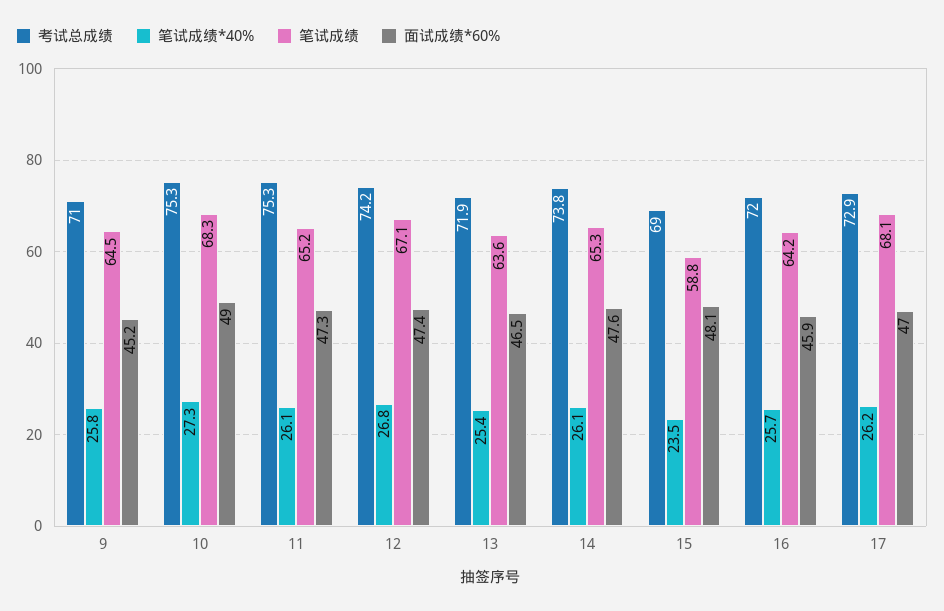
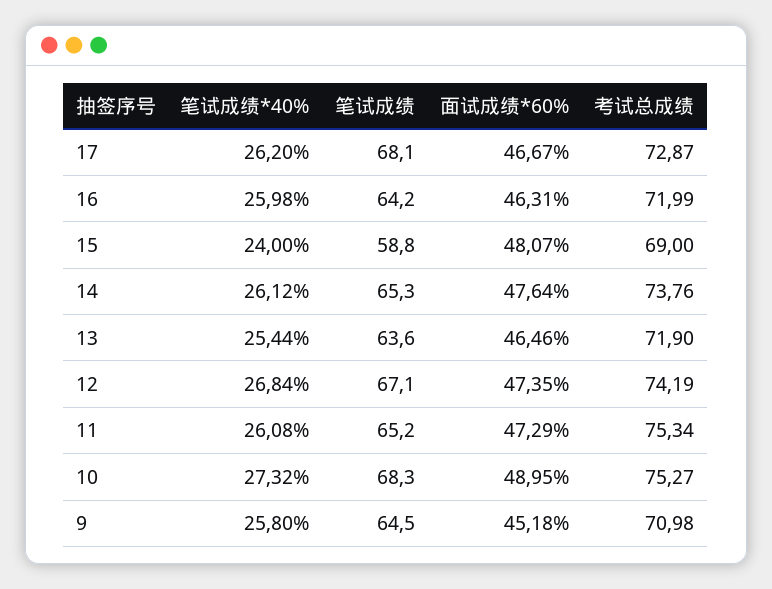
  {
    "考试总成绩": {
      "9": 70.98,
      "10": 75.27,
      "11": 75.34,
      "12": 74.19,
      "13": 71.9,
      "14": 73.76,
      "15": 69,
      "16": 71.99,
      "17": 72.87
    },
    "笔试成绩*40%": {
      "9": 25.8,
      "10": 27.32,
      "11": 26.08,
      "12": 26.84,
      "13": 25.44,
      "14": 26.12,
-     "15": 23.5,
+     "15": 24,
-     "16": 25.7,
+     "16": 25.98,
      "17": 26.2
    },
    "笔试成绩": {
      "9": 64.5,
      "10": 68.3,
      "11": 65.2,
      "12": 67.1,
      "13": 63.6,
      "14": 65.3,
      "15": 58.8,
      "16": 64.2,
      "17": 68.1
    },
    "面试成绩*60%": {
      "9": 45.18,
      "10": 48.95,
      "11": 47.29,
      "12": 47.35,
      "13": 46.46,
      "14": 47.64,
      "15": 48.07,
-     "16": 45.9,
+     "16": 46.31,
-     "17": 47
+     "17": 46.67
    }
  }

